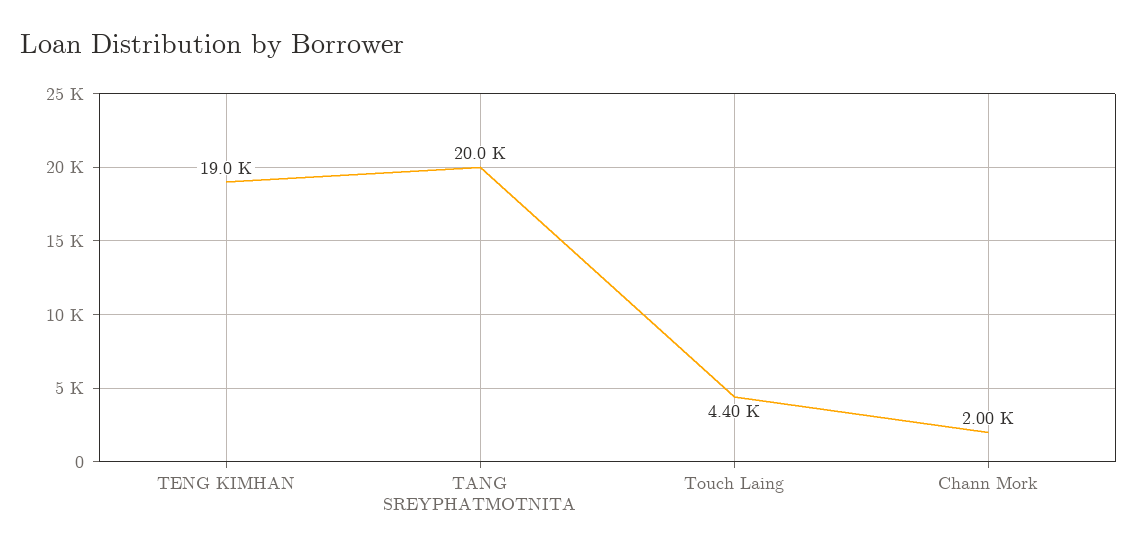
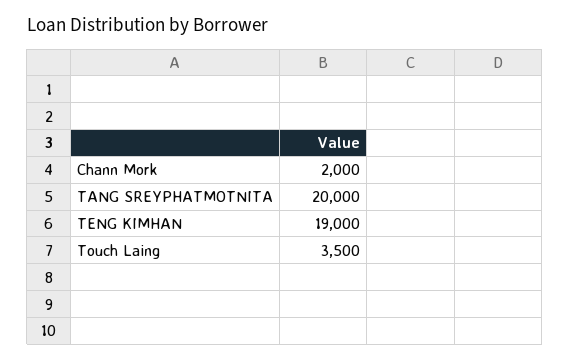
  {
    "TENG KIMHAN": 19000,
    "TANG SREYPHATMOTNITA": 20000,
-   "Touch Laing": 4400,
+   "Touch Laing": 3500,
    "Chann Mork": 2000
  }

